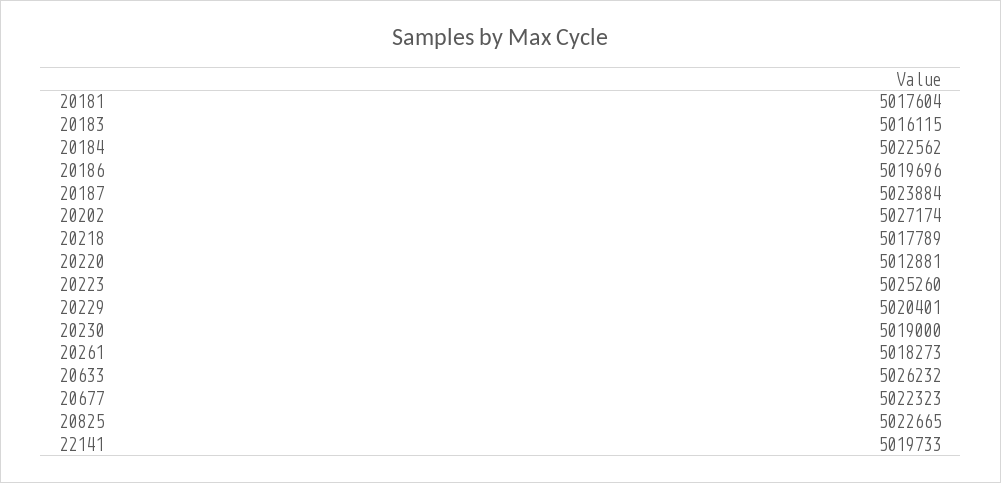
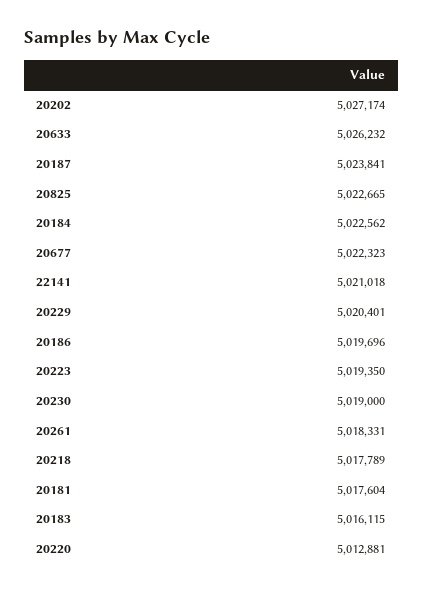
  {
    "20181": 5017604,
    "20183": 5016115,
    "20184": 5022562,
    "20186": 5019696,
-   "20187": 5023884,
+   "20187": 5023841,
    "20202": 5027174,
    "20218": 5017789,
    "20220": 5012881,
-   "20223": 5025260,
+   "20223": 5019350,
    "20229": 5020401,
    "20230": 5019000,
-   "20261": 5018273,
+   "20261": 5018331,
    "20633": 5026232,
    "20677": 5022323,
    "20825": 5022665,
-   "22141": 5019733
+   "22141": 5021018
  }

